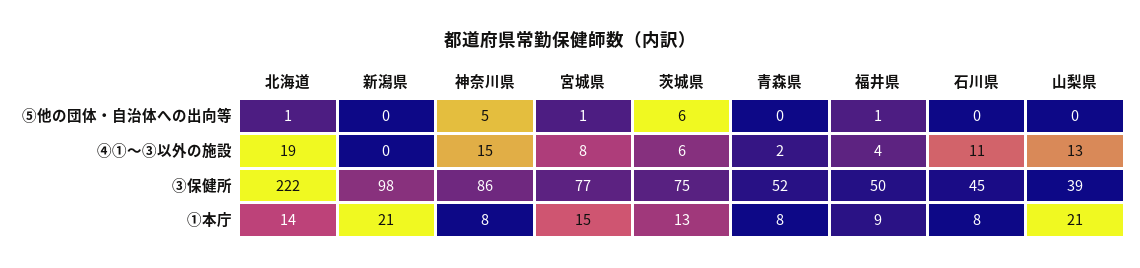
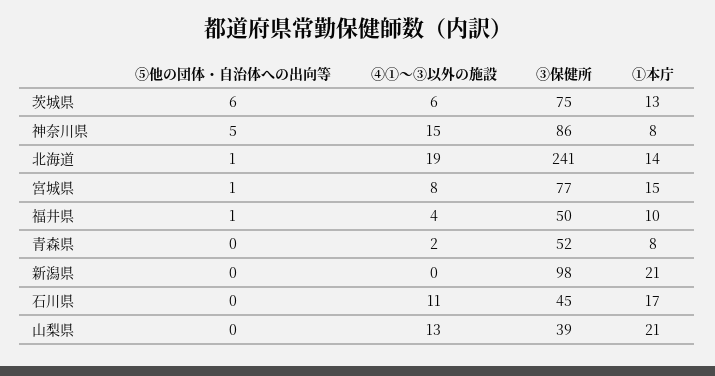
  {
    "北海道": {
      "⑤他の団体・自治体への出向等": 1,
      "④①～③以外の施設": 19,
-     "③保健所": 222,
+     "③保健所": 241,
      "①本庁": 14
    },
    "新潟県": {
      "⑤他の団体・自治体への出向等": 0,
      "④①～③以外の施設": 0,
      "③保健所": 98,
      "①本庁": 21
    },
    "神奈川県": {
      "⑤他の団体・自治体への出向等": 5,
      "④①～③以外の施設": 15,
      "③保健所": 86,
      "①本庁": 8
    },
    "宮城県": {
      "⑤他の団体・自治体への出向等": 1,
      "④①～③以外の施設": 8,
      "③保健所": 77,
      "①本庁": 15
    },
    "茨城県": {
      "⑤他の団体・自治体への出向等": 6,
      "④①～③以外の施設": 6,
      "③保健所": 75,
      "①本庁": 13
    },
    "青森県": {
      "⑤他の団体・自治体への出向等": 0,
      "④①～③以外の施設": 2,
      "③保健所": 52,
      "①本庁": 8
    },
    "福井県": {
      "⑤他の団体・自治体への出向等": 1,
      "④①～③以外の施設": 4,
      "③保健所": 50,
-     "①本庁": 9
+     "①本庁": 10
    },
    "石川県": {
      "⑤他の団体・自治体への出向等": 0,
      "④①～③以外の施設": 11,
      "③保健所": 45,
-     "①本庁": 8
+     "①本庁": 17
    },
    "山梨県": {
      "⑤他の団体・自治体への出向等": 0,
      "④①～③以外の施設": 13,
      "③保健所": 39,
      "①本庁": 21
    }
  }

